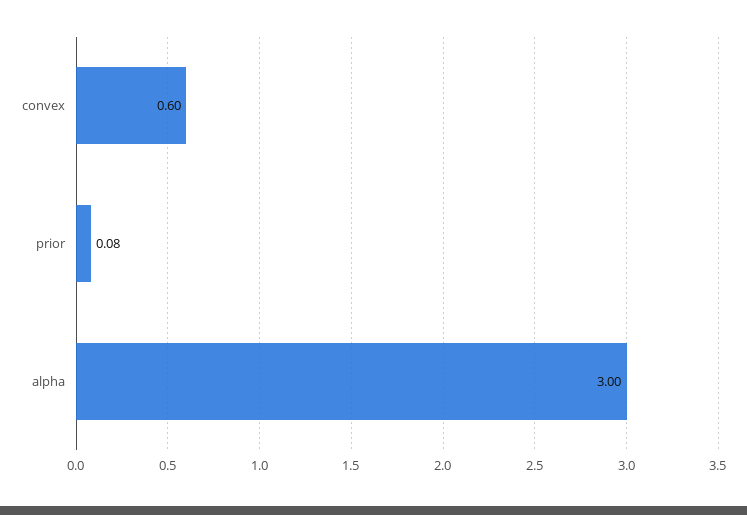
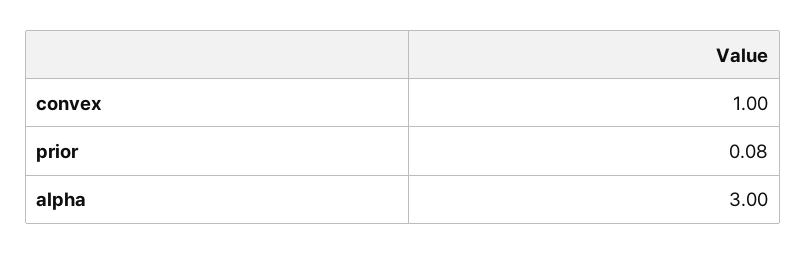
  {
-   "convex": 0.6,
+   "convex": 1,
    "prior": 0.08,
    "alpha": 3
  }

